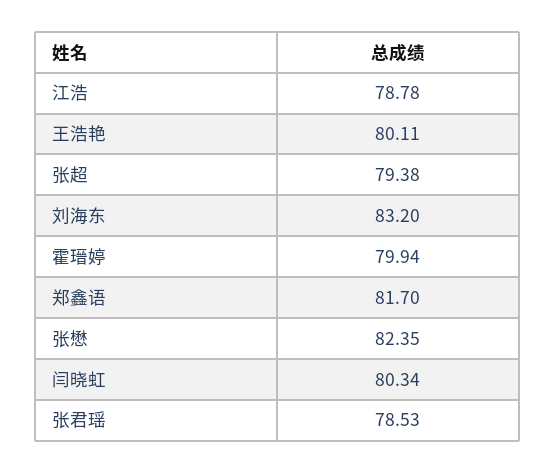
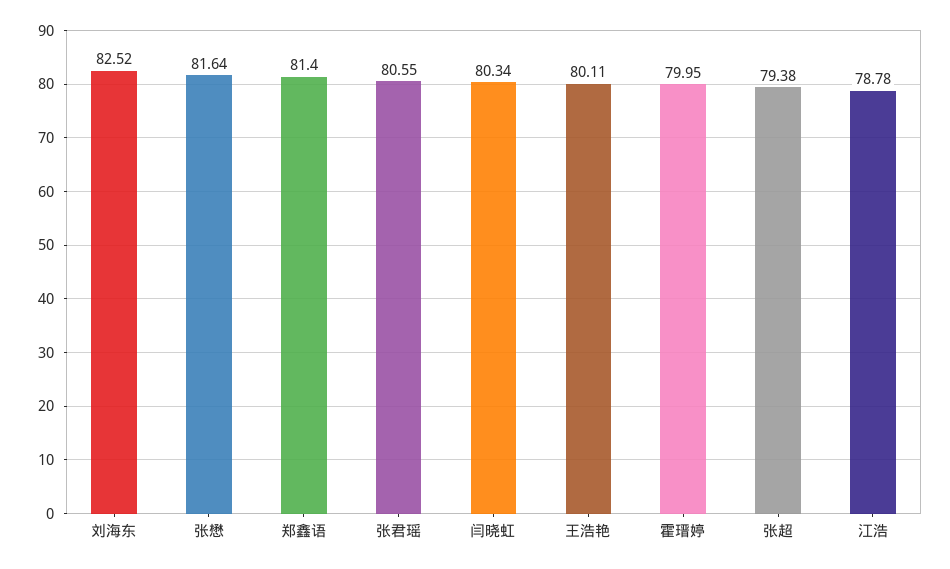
  {
    "江浩": 78.78,
    "王浩艳": 80.11,
    "张超": 79.38,
-   "刘海东": 83.2,
+   "刘海东": 82.52,
-   "霍瑨婷": 79.94,
+   "霍瑨婷": 79.95,
-   "郑鑫语": 81.7,
+   "郑鑫语": 81.4,
-   "张懋": 82.35,
+   "张懋": 81.64,
    "闫晓虹": 80.34,
-   "张君瑶": 78.53
+   "张君瑶": 80.55
  }

